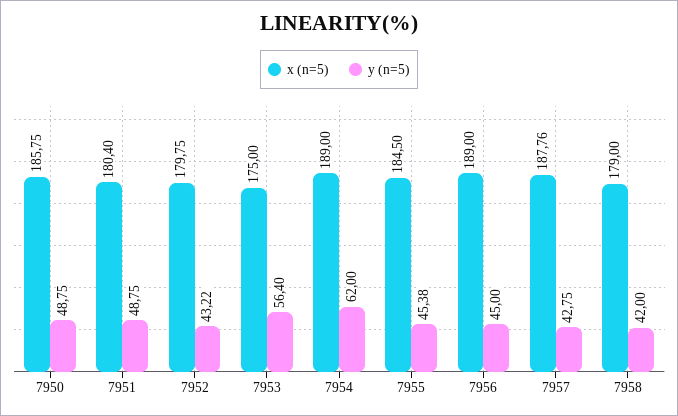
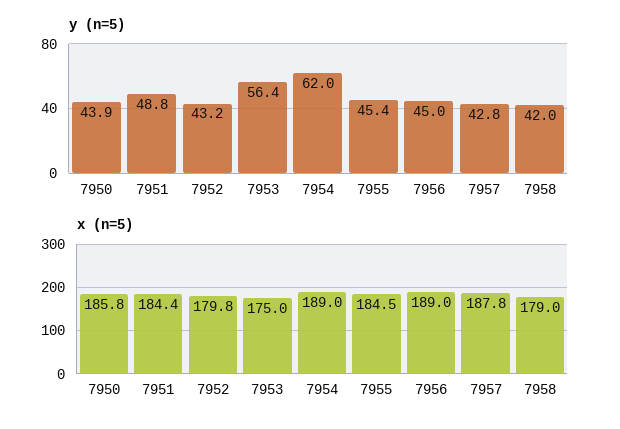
  {
    "x (n=5)": {
      "7950": 185.75,
-     "7951": 180.4,
+     "7951": 184.4,
      "7952": 179.75,
      "7953": 175,
      "7954": 189,
      "7955": 184.5,
      "7956": 189,
      "7957": 187.76,
      "7958": 179
    },
    "y (n=5)": {
-     "7950": 48.75,
+     "7950": 43.9,
      "7951": 48.75,
      "7952": 43.22,
      "7953": 56.4,
      "7954": 62,
      "7955": 45.38,
      "7956": 45,
      "7957": 42.75,
      "7958": 42
    }
  }

